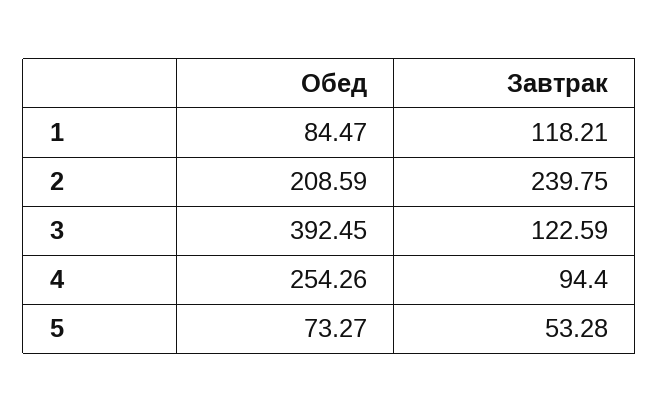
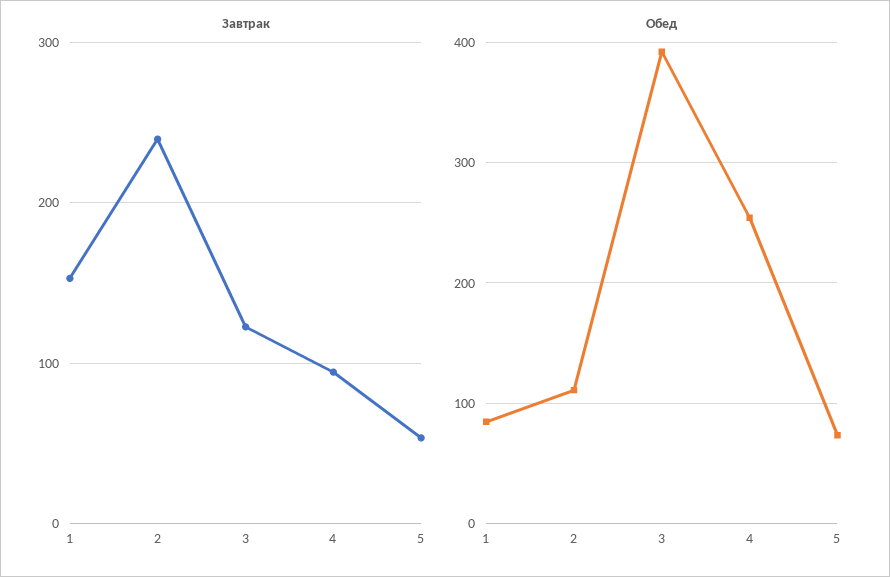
  {
    "Обед": {
      "1": 84.47,
-     "2": 208.59,
+     "2": 110,
      "3": 392.45,
      "4": 254.26,
      "5": 73.27
    },
    "Завтрак": {
-     "1": 118.21,
+     "1": 150,
      "2": 239.75,
      "3": 122.59,
      "4": 94.4,
      "5": 53.28
    }
  }

